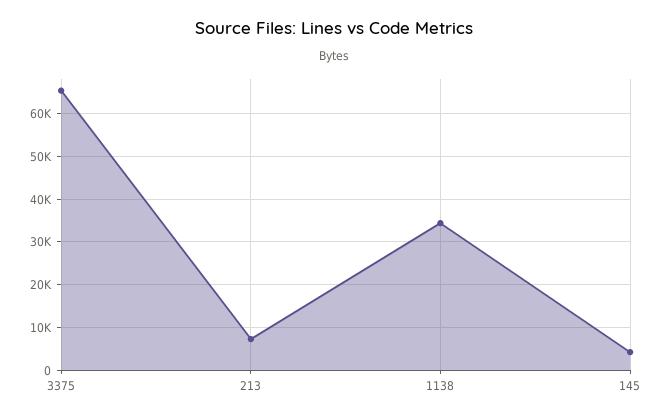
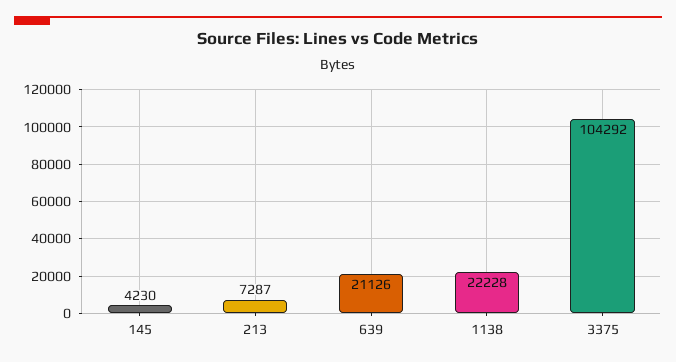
  {
-   "3375": 66000,
+   "3375": 104292,
    "213": 7287,
-   "1138": 34000,
+   "1138": 22228,
-   "145": 4230
+   "145": 4230,
+   "639": 21126
  }

